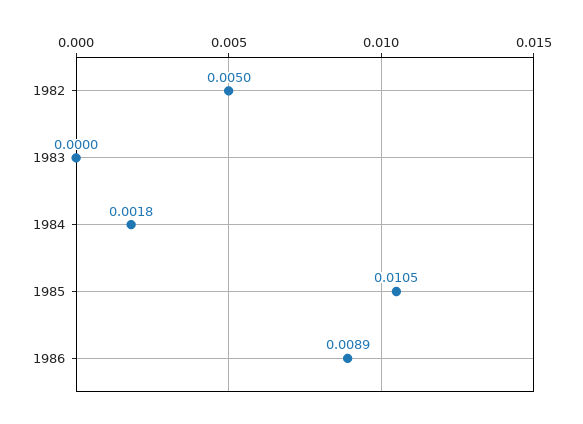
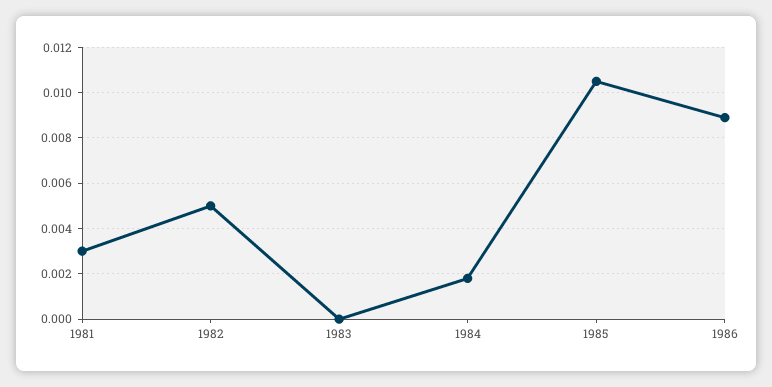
  {
    "1982": 0.005,
    "1983": 0,
    "1984": 0.0018,
    "1985": 0.0105,
-   "1986": 0.0089
+   "1986": 0.0089,
+   "1981": 0.003
  }

